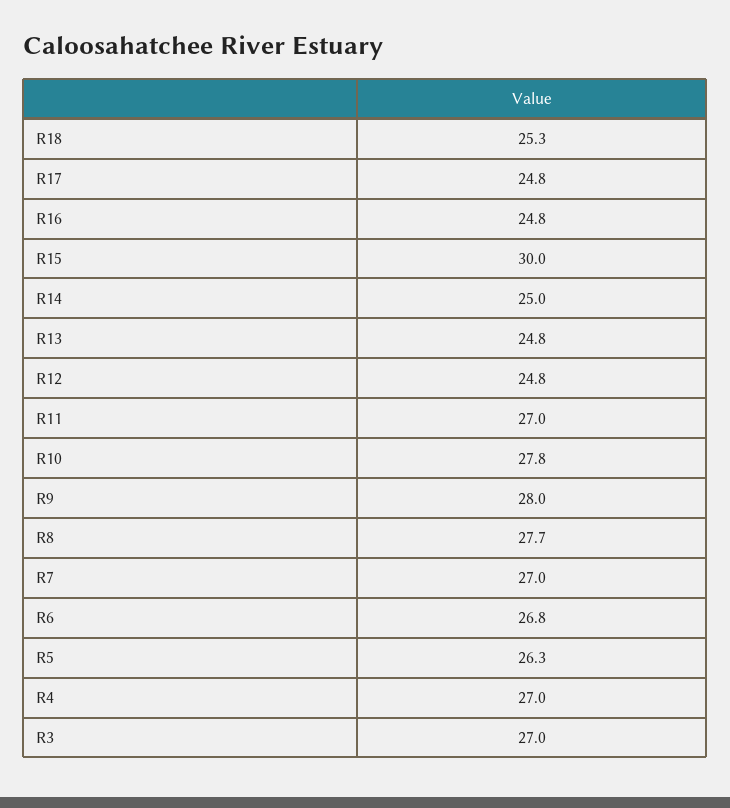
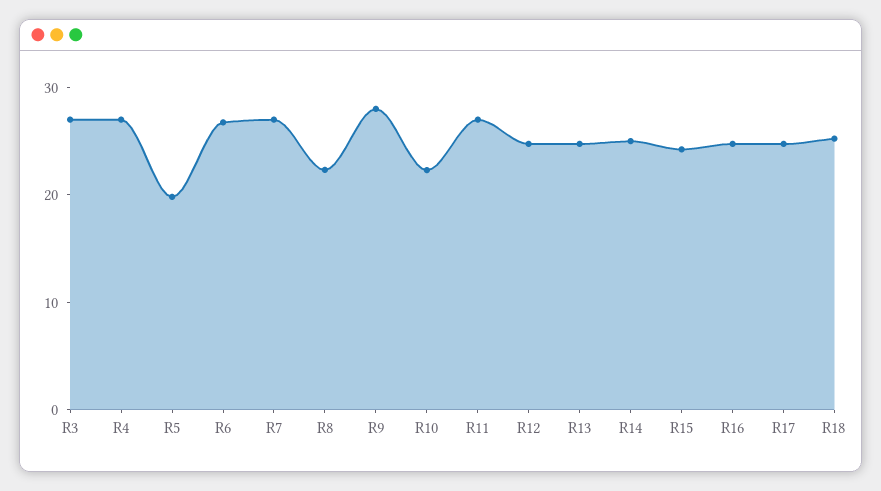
  {
    "R18": 25.3,
    "R17": 24.8,
    "R16": 24.8,
-   "R15": 30,
+   "R15": 24,
    "R14": 25,
    "R13": 24.8,
    "R12": 24.8,
    "R11": 27,
-   "R10": 27.8,
+   "R10": 22,
    "R9": 28,
-   "R8": 27.7,
+   "R8": 22,
    "R7": 27,
    "R6": 26.8,
-   "R5": 26.3,
+   "R5": 20,
    "R4": 27,
    "R3": 27
  }

